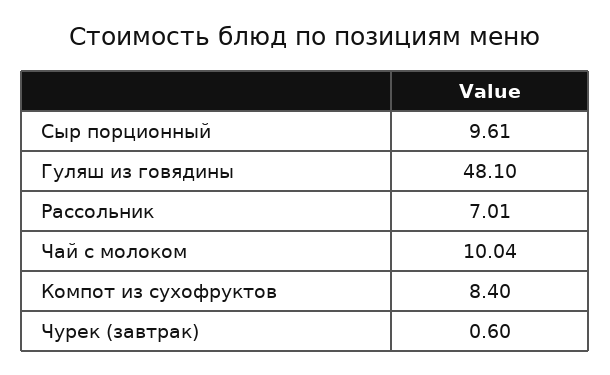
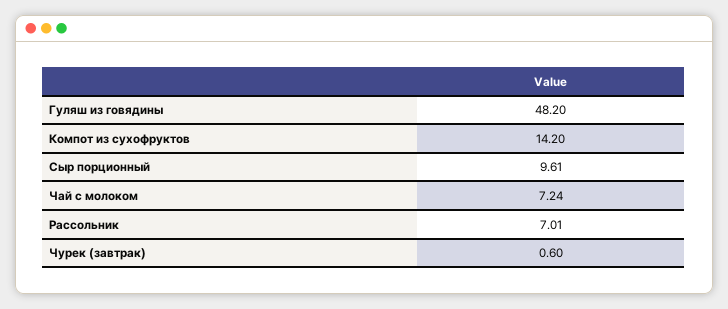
  {
    "Сыр порционный": 9.61,
-   "Гуляш из говядины": 48.1,
+   "Гуляш из говядины": 48.2,
    "Рассольник": 7.01,
-   "Чай с молоком": 10.04,
+   "Чай с молоком": 7.24,
-   "Компот из сухофруктов": 8.4,
+   "Компот из сухофруктов": 14.2,
    "Чурек (завтрак)": 0.6
  }

